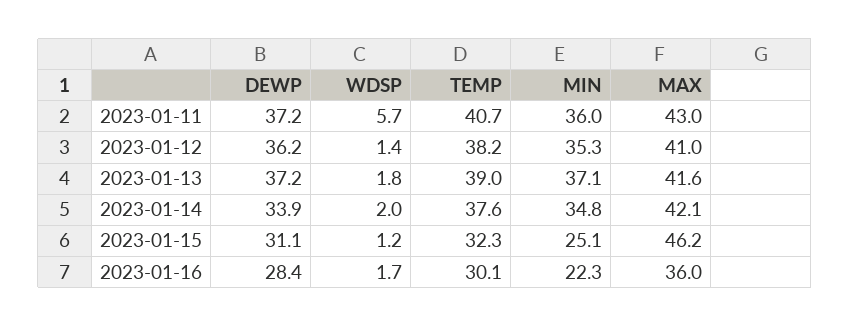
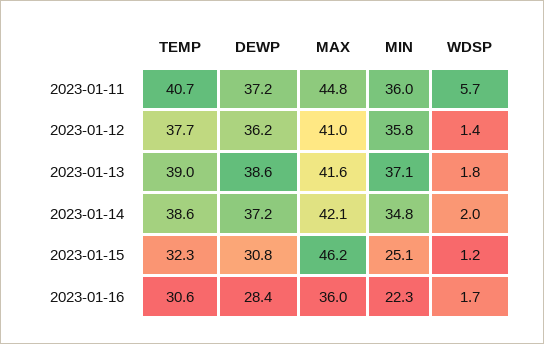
  {
    "DEWP": {
      "2023-01-11": 37.2,
      "2023-01-12": 36.2,
-     "2023-01-13": 37.2,
+     "2023-01-13": 38.6,
-     "2023-01-14": 33.9,
+     "2023-01-14": 37.2,
-     "2023-01-15": 31.1,
+     "2023-01-15": 30.8,
      "2023-01-16": 28.4
    },
    "WDSP": {
      "2023-01-11": 5.7,
      "2023-01-12": 1.4,
      "2023-01-13": 1.8,
      "2023-01-14": 2,
      "2023-01-15": 1.2,
      "2023-01-16": 1.7
    },
    "TEMP": {
      "2023-01-11": 40.7,
-     "2023-01-12": 38.2,
+     "2023-01-12": 37.7,
      "2023-01-13": 39,
-     "2023-01-14": 37.6,
+     "2023-01-14": 38.6,
      "2023-01-15": 32.3,
-     "2023-01-16": 30.1
+     "2023-01-16": 30.6
    },
    "MIN": {
      "2023-01-11": 36,
-     "2023-01-12": 35.3,
+     "2023-01-12": 35.8,
      "2023-01-13": 37.1,
      "2023-01-14": 34.8,
      "2023-01-15": 25.1,
      "2023-01-16": 22.3
    },
    "MAX": {
-     "2023-01-11": 43,
+     "2023-01-11": 44.8,
      "2023-01-12": 41,
      "2023-01-13": 41.6,
      "2023-01-14": 42.1,
      "2023-01-15": 46.2,
      "2023-01-16": 36
    }
  }

